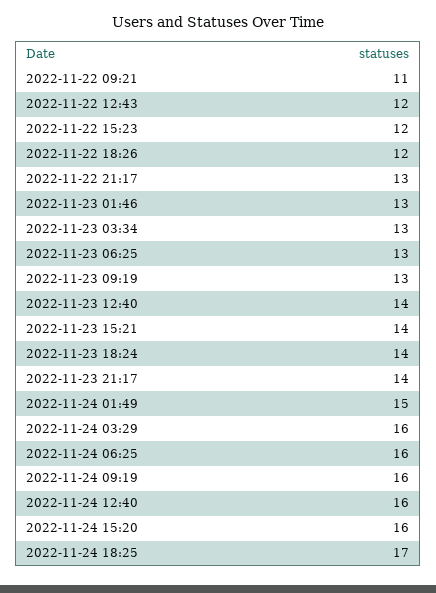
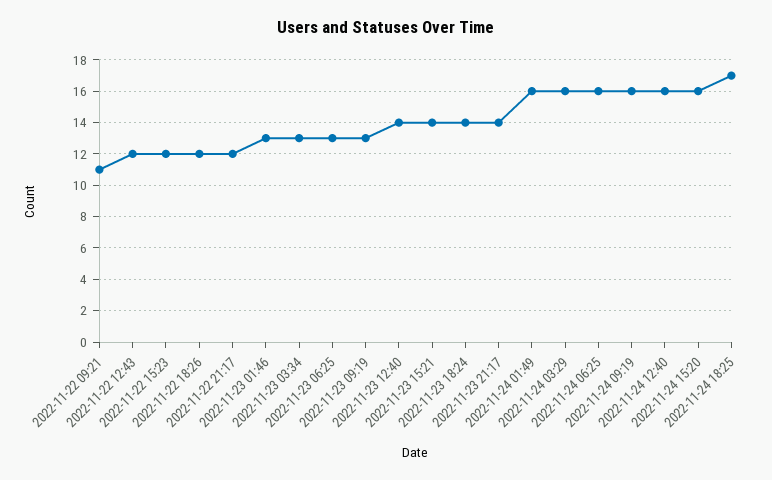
  {
    "2022-11-22 09:21": 11,
    "2022-11-22 12:43": 12,
    "2022-11-22 15:23": 12,
    "2022-11-22 18:26": 12,
-   "2022-11-22 21:17": 13,
+   "2022-11-22 21:17": 12,
    "2022-11-23 01:46": 13,
    "2022-11-23 03:34": 13,
    "2022-11-23 06:25": 13,
    "2022-11-23 09:19": 13,
    "2022-11-23 12:40": 14,
    "2022-11-23 15:21": 14,
    "2022-11-23 18:24": 14,
    "2022-11-23 21:17": 14,
-   "2022-11-24 01:49": 15,
+   "2022-11-24 01:49": 16,
    "2022-11-24 03:29": 16,
    "2022-11-24 06:25": 16,
    "2022-11-24 09:19": 16,
    "2022-11-24 12:40": 16,
    "2022-11-24 15:20": 16,
    "2022-11-24 18:25": 17
  }

